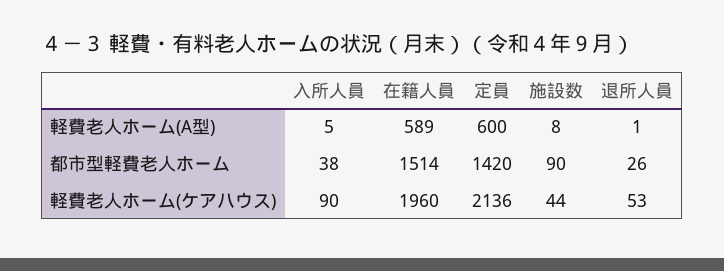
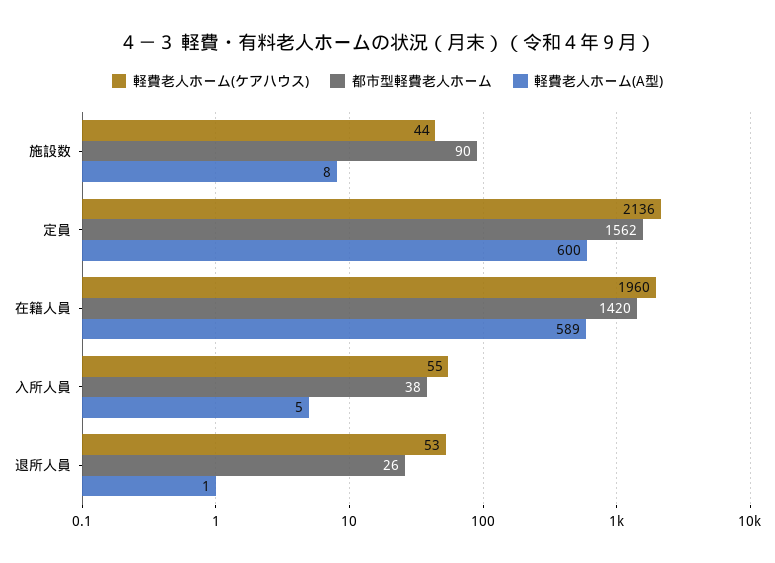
  {
    "軽費老人ホーム(A型)": {
      "入所人員": 5,
      "在籍人員": 589,
      "定員": 600,
      "施設数": 8,
      "退所人員": 1
    },
    "都市型軽費老人ホーム": {
      "入所人員": 38,
-     "在籍人員": 1514,
+     "在籍人員": 1420,
-     "定員": 1420,
+     "定員": 1562,
      "施設数": 90,
      "退所人員": 26
    },
    "軽費老人ホーム(ケアハウス)": {
-     "入所人員": 90,
+     "入所人員": 55,
      "在籍人員": 1960,
      "定員": 2136,
      "施設数": 44,
      "退所人員": 53
    }
  }

